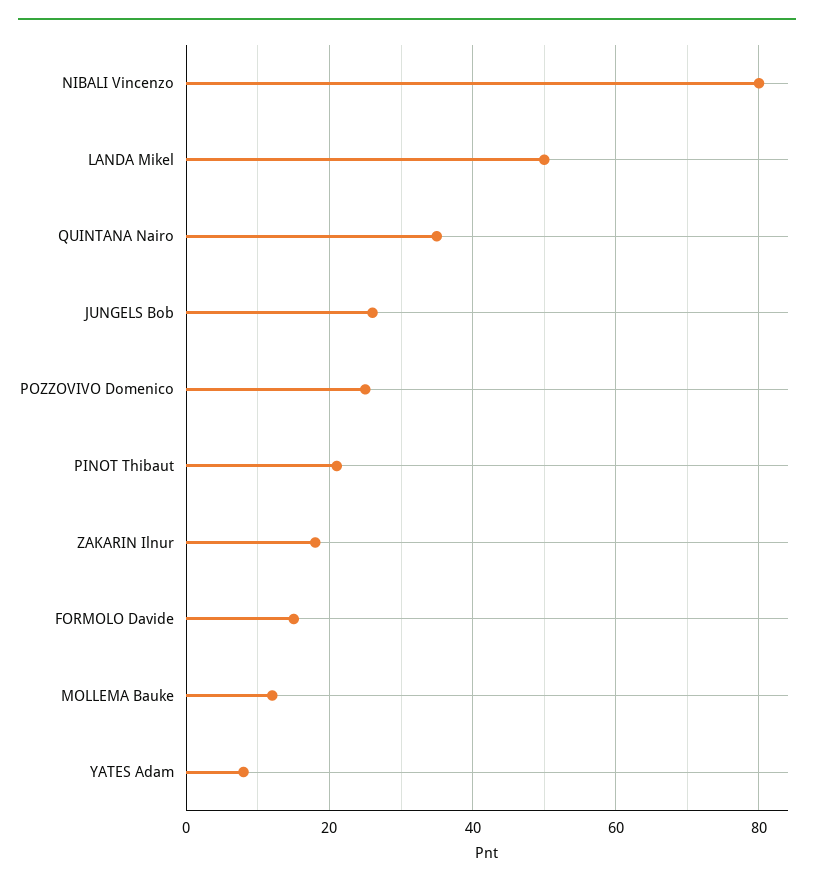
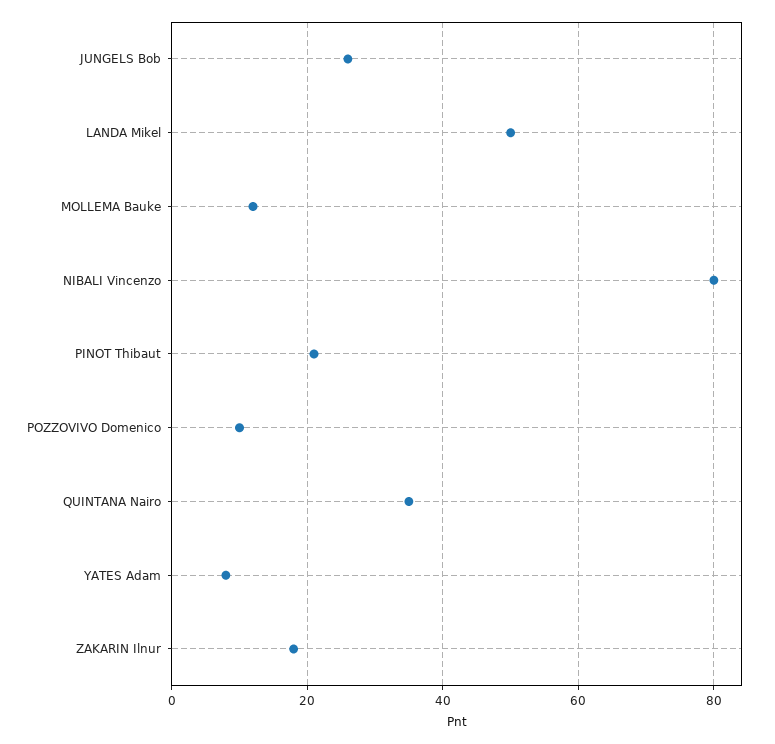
  {
    "NIBALI Vincenzo": 80,
    "LANDA Mikel": 50,
    "QUINTANA Nairo": 35,
    "JUNGELS Bob": 25,
-   "POZZOVIVO Domenico": 25,
+   "POZZOVIVO Domenico": 10,
    "PINOT Thibaut": 20,
    "ZAKARIN Ilnur": 20,
-   "FORMOLO Davide": 15,
    "MOLLEMA Bauke": 10,
    "YATES Adam": 10
  }

